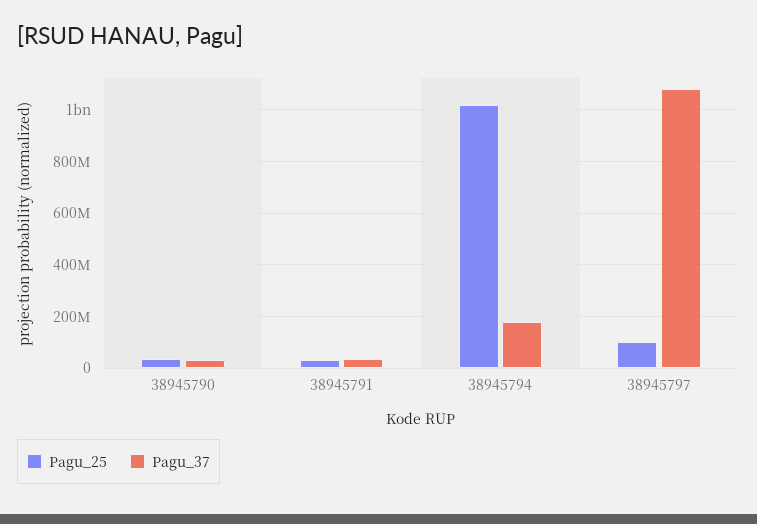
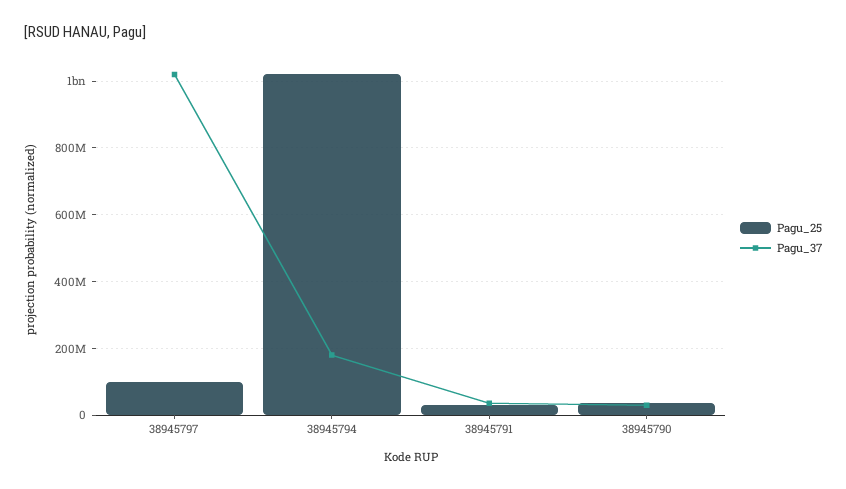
  {
    "Pagu_25": {
      "38945790": 40000000,
      "38945791": 40000000,
      "38945794": 1020000000,
      "38945797": 100000000
    },
    "Pagu_37": {
      "38945790": 40000000,
      "38945791": 40000000,
      "38945794": 180000000,
-     "38945797": 1075000000
+     "38945797": 1020000000
    }
  }

